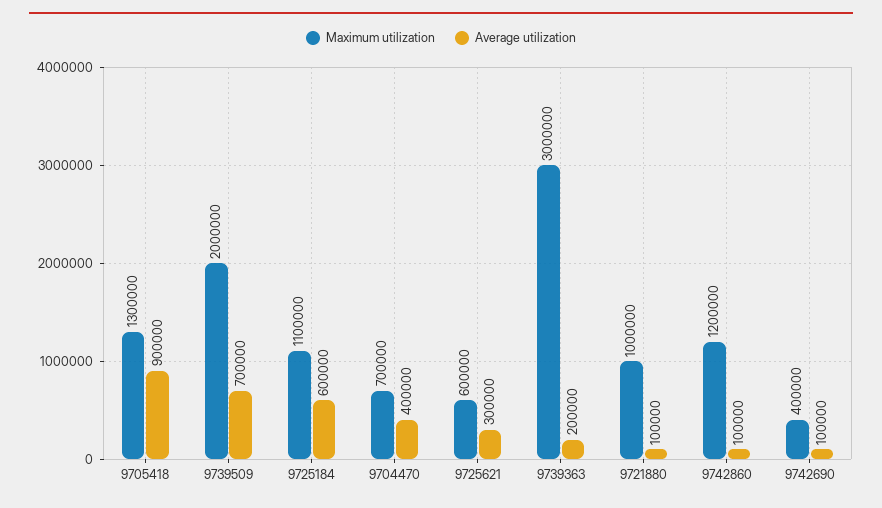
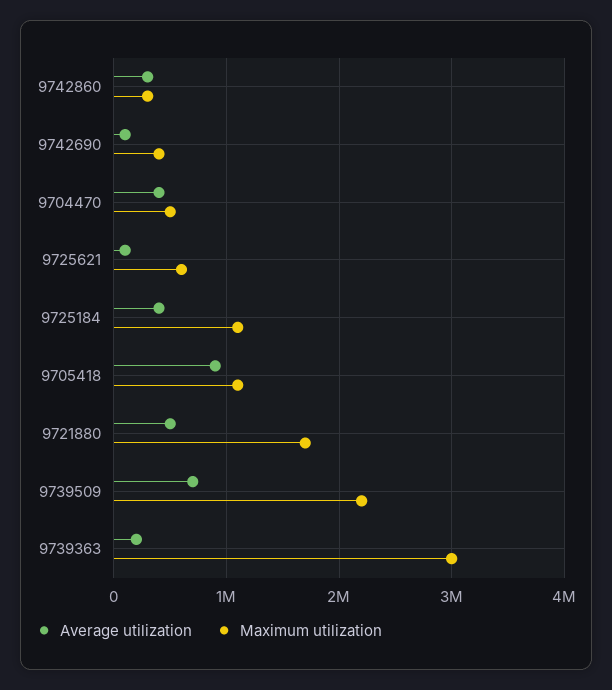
  {
    "Maximum utilization": {
-     "9705418": 1300000,
+     "9705418": 1100000,
-     "9739509": 2000000,
+     "9739509": 2200000,
      "9725184": 1100000,
-     "9704470": 700000,
+     "9704470": 500000,
      "9725621": 600000,
      "9739363": 3000000,
-     "9721880": 1000000,
+     "9721880": 1700000,
-     "9742860": 1200000,
+     "9742860": 300000,
      "9742690": 400000
    },
    "Average utilization": {
      "9705418": 900000,
      "9739509": 700000,
-     "9725184": 600000,
+     "9725184": 400000,
      "9704470": 400000,
-     "9725621": 300000,
+     "9725621": 100000,
      "9739363": 200000,
-     "9721880": 100000,
+     "9721880": 500000,
-     "9742860": 100000,
+     "9742860": 300000,
      "9742690": 100000
    }
  }

